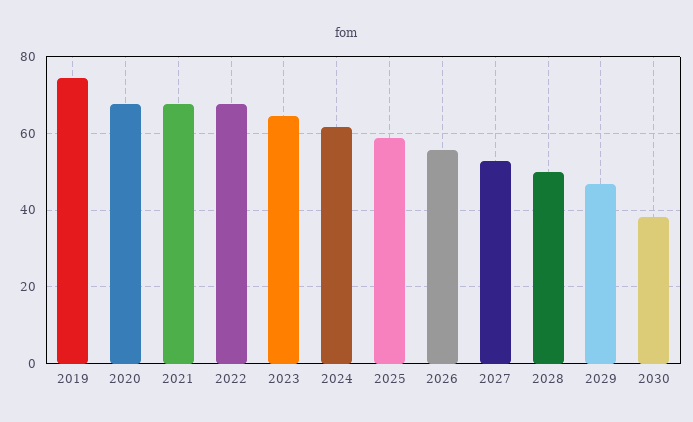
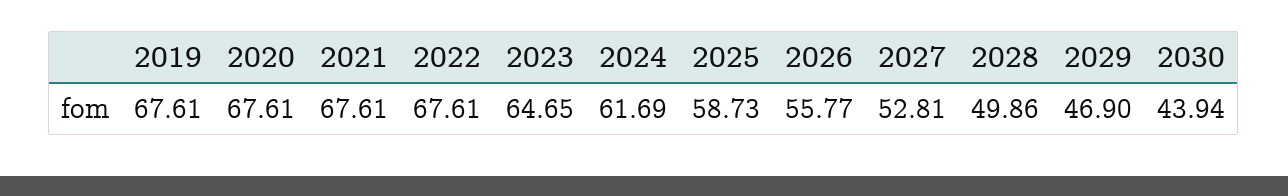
  {
-   "2019": 74,
+   "2019": 67.61,
    "2020": 67.61,
    "2021": 67.61,
    "2022": 67.61,
    "2023": 64.65,
    "2024": 61.69,
    "2025": 58.73,
    "2026": 55.77,
    "2027": 52.81,
    "2028": 49.86,
    "2029": 46.9,
-   "2030": 38
+   "2030": 43.94
  }

